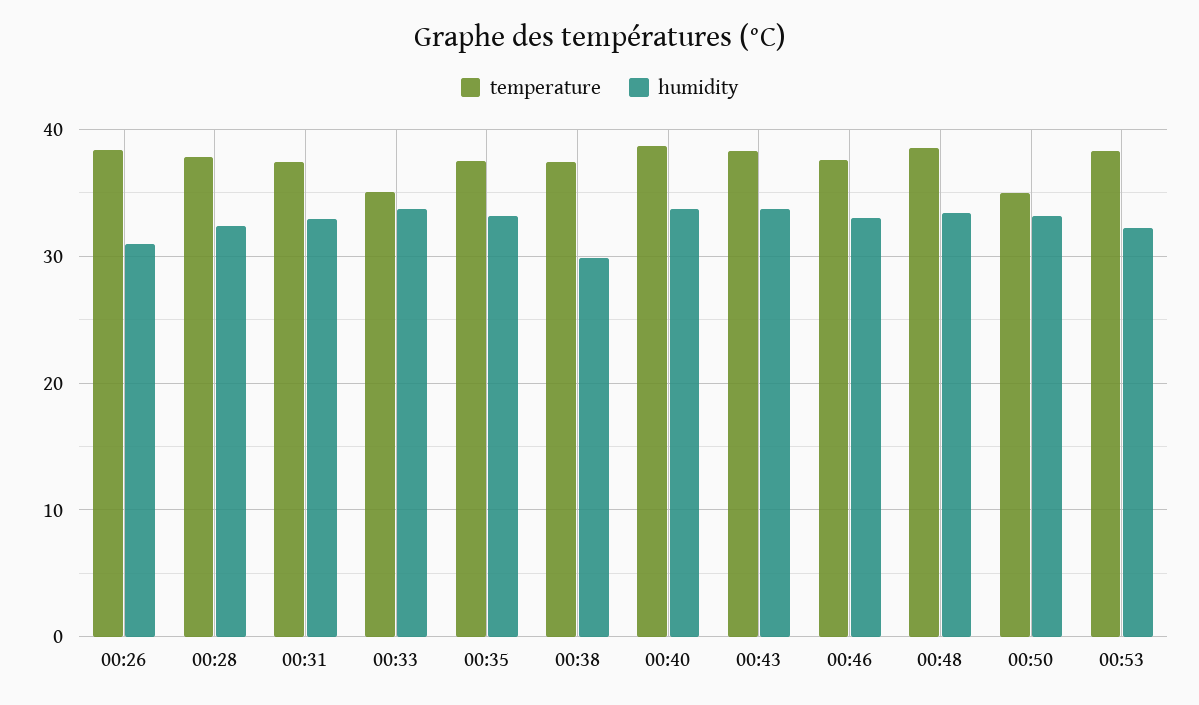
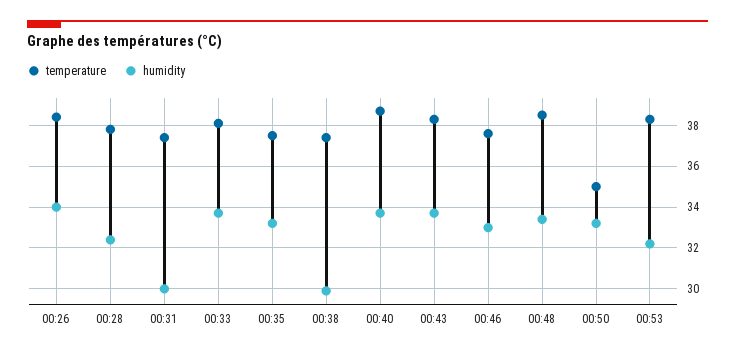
  {
    "temperature": {
      "00:26": 38.5,
      "00:28": 38,
      "00:31": 37.5,
-     "00:33": 35,
+     "00:33": 38,
      "00:35": 37.5,
      "00:38": 37.5,
      "00:40": 38.5,
      "00:43": 38.5,
      "00:46": 37.5,
      "00:48": 38.5,
      "00:50": 35,
      "00:53": 38.5
    },
    "humidity": {
-     "00:26": 31,
+     "00:26": 34,
      "00:28": 32.5,
-     "00:31": 33,
+     "00:31": 30,
      "00:33": 33.5,
      "00:35": 33,
      "00:38": 30,
      "00:40": 33.5,
      "00:43": 33.5,
      "00:46": 33,
      "00:48": 33.5,
      "00:50": 33,
      "00:53": 32
    }
  }

